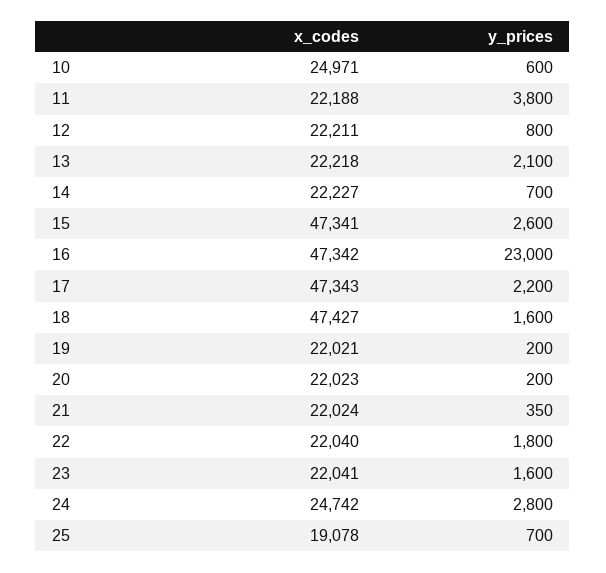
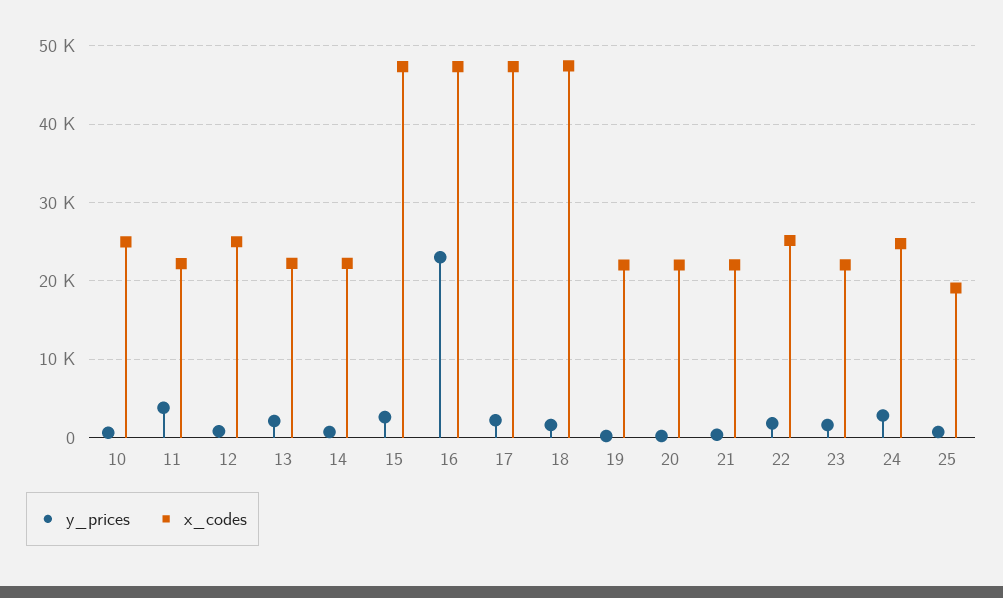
  {
    "x_codes": {
      "10": 24971,
      "11": 22188,
-     "12": 22211,
+     "12": 25000,
      "13": 22218,
      "14": 22227,
      "15": 47341,
      "16": 47342,
      "17": 47343,
      "18": 47427,
      "19": 22021,
      "20": 22023,
      "21": 22024,
-     "22": 22040,
+     "22": 25000,
      "23": 22041,
      "24": 24742,
      "25": 19078
    },
    "y_prices": {
      "10": 600,
      "11": 3800,
      "12": 800,
      "13": 2100,
      "14": 700,
      "15": 2600,
      "16": 23000,
      "17": 2200,
      "18": 1600,
      "19": 200,
      "20": 200,
      "21": 350,
      "22": 1800,
      "23": 1600,
      "24": 2800,
      "25": 700
    }
  }

